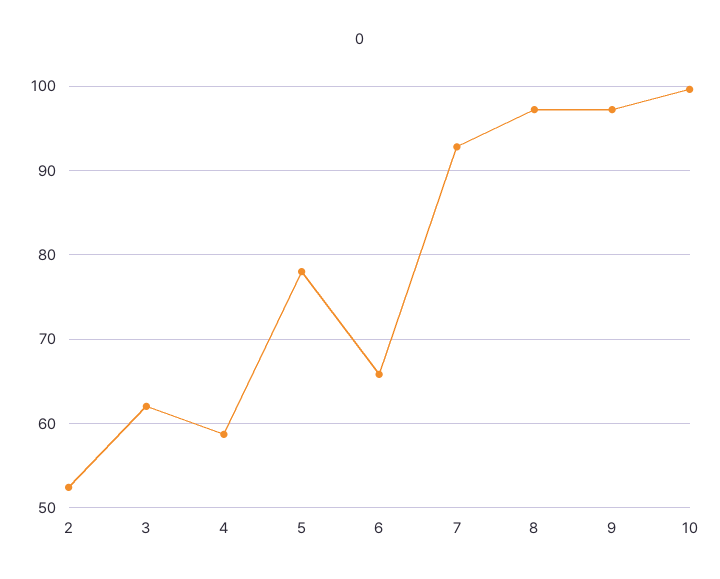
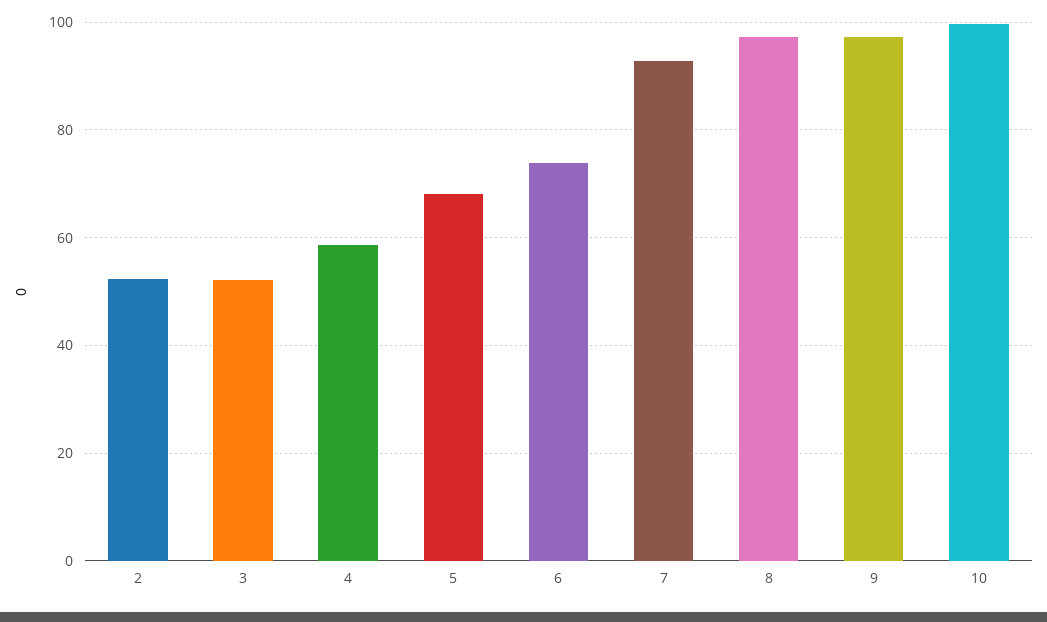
  {
    "2": 52,
-   "3": 62,
+   "3": 52,
    "4": 59,
-   "5": 78,
+   "5": 68,
-   "6": 66,
+   "6": 74,
    "7": 93,
    "8": 97,
    "9": 97,
    "10": 100
  }

